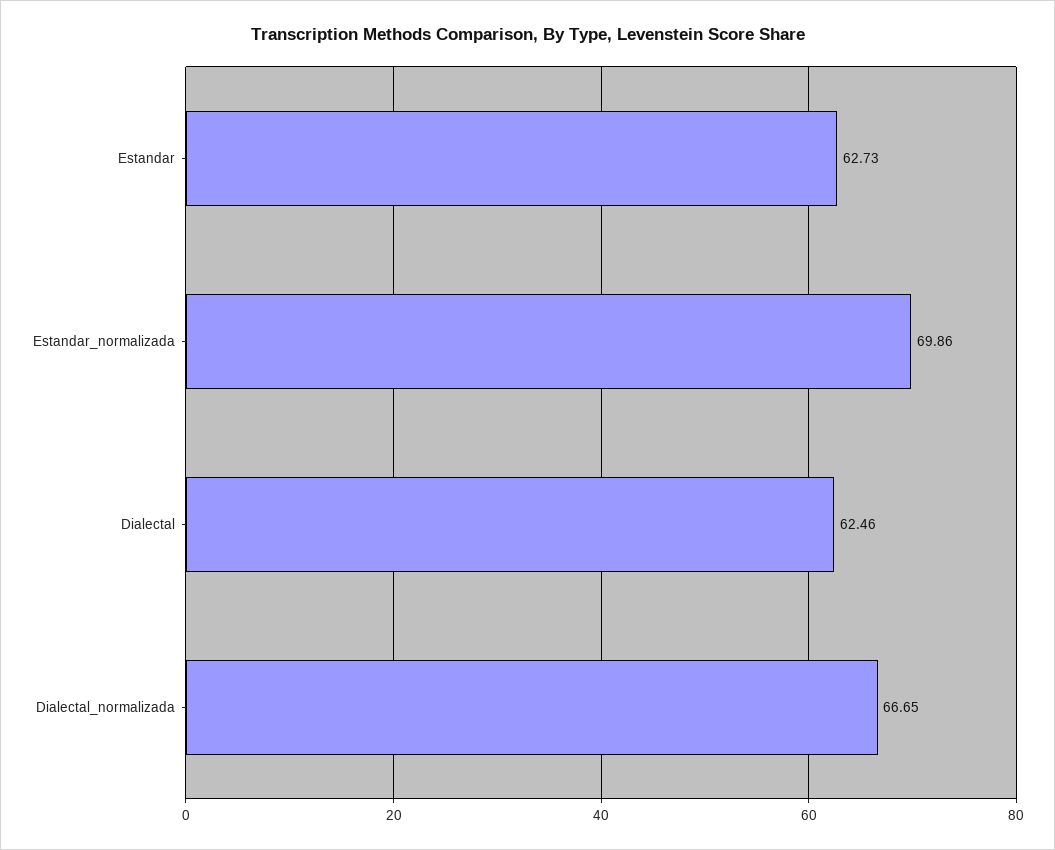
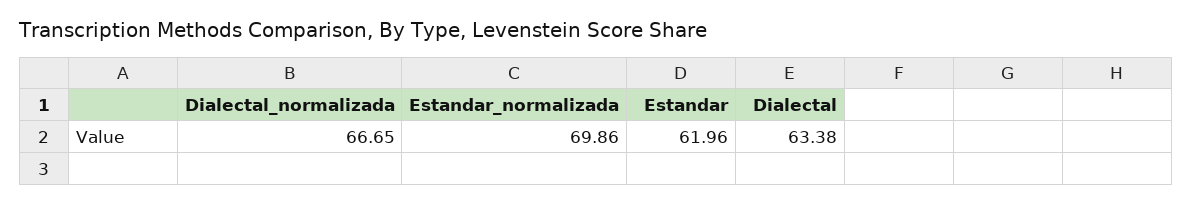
  {
-   "Estandar": 62.73,
+   "Estandar": 61.96,
    "Estandar_normalizada": 69.86,
-   "Dialectal": 62.46,
+   "Dialectal": 63.38,
    "Dialectal_normalizada": 66.65
  }

